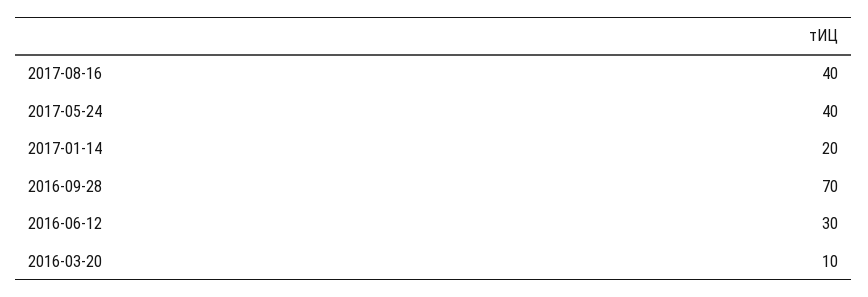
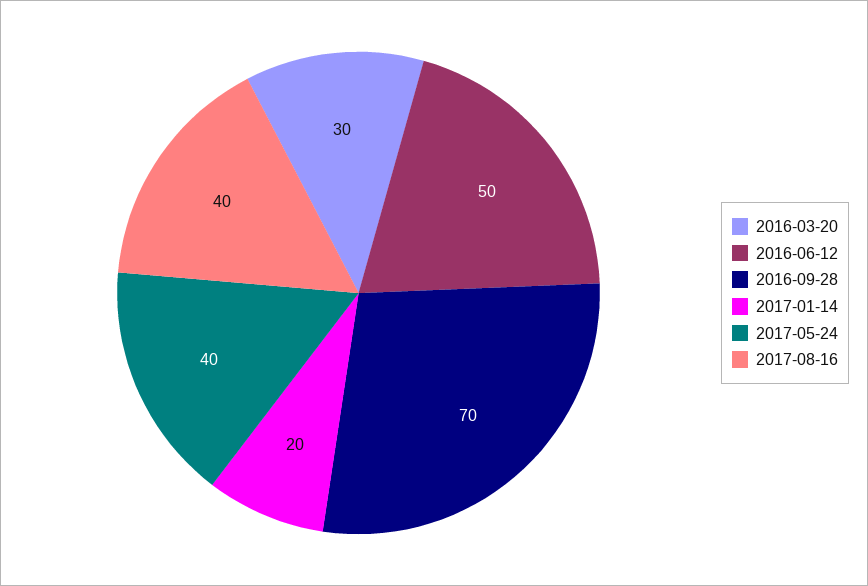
  {
    "2017-08-16": 40,
    "2017-05-24": 40,
    "2017-01-14": 20,
    "2016-09-28": 70,
-   "2016-06-12": 30,
+   "2016-06-12": 50,
-   "2016-03-20": 10
+   "2016-03-20": 30
  }

